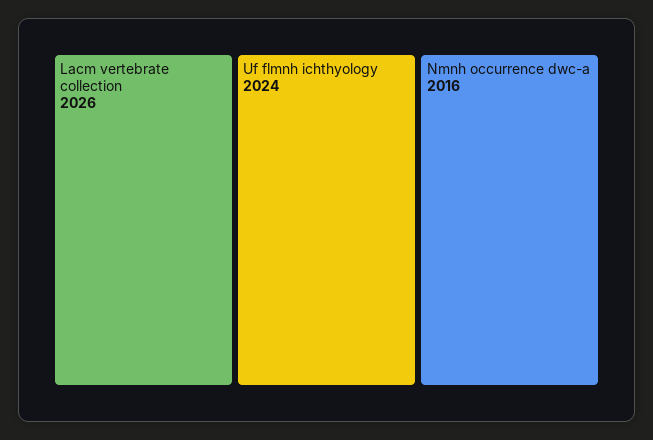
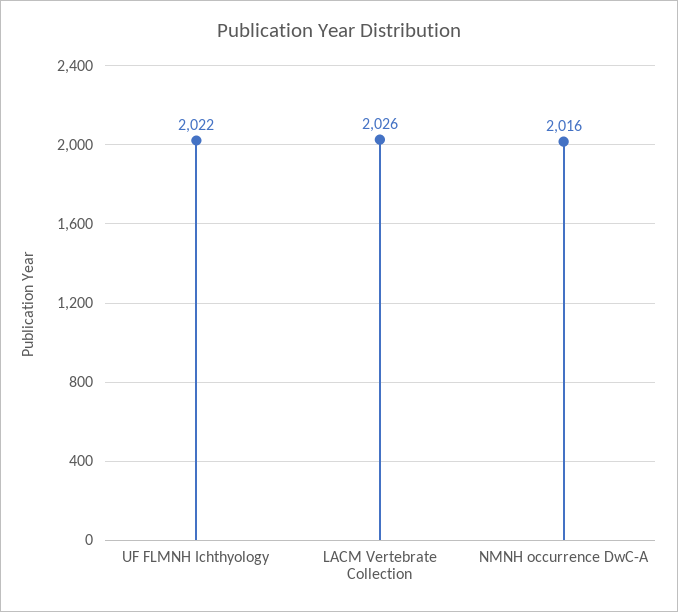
  {
    "Lacm vertebrate collection": 2026,
-   "Uf flmnh ichthyology": 2024,
+   "Uf flmnh ichthyology": 2022,
    "Nmnh occurrence dwc-a": 2016
  }

